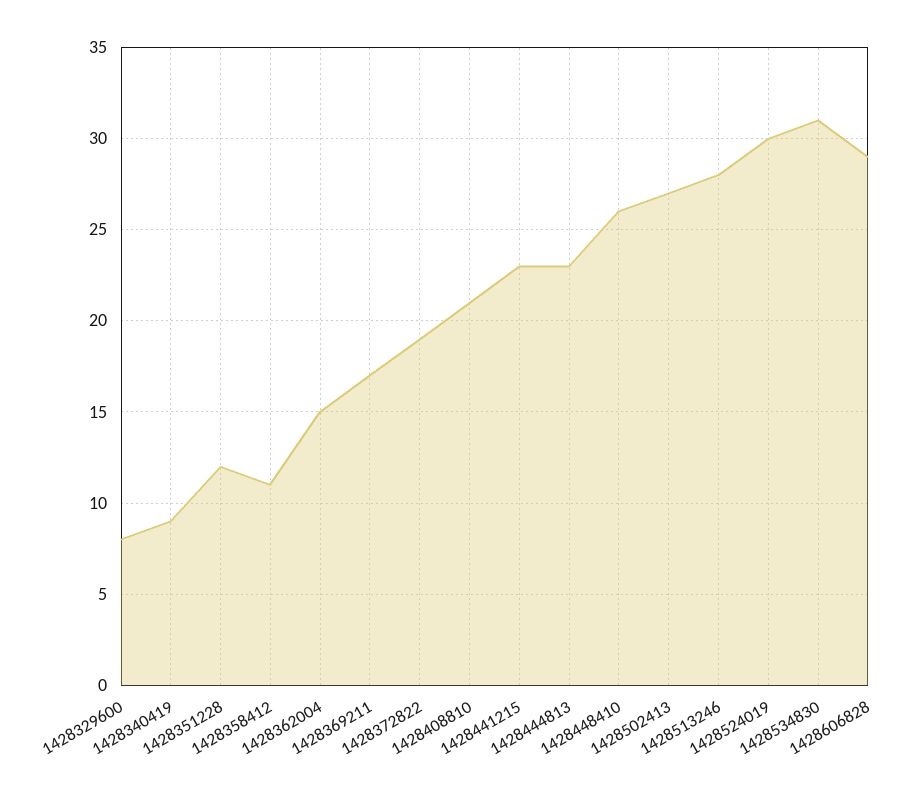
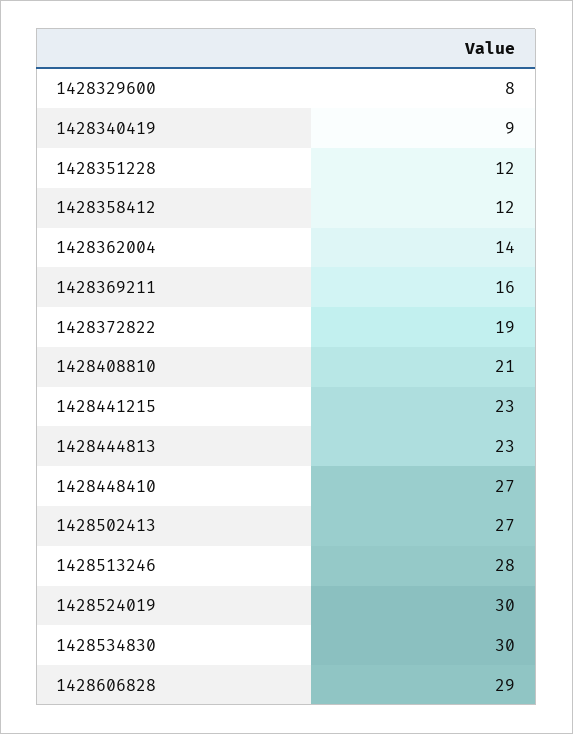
  {
    "1428329600": 8,
    "1428340419": 9,
    "1428351228": 12,
-   "1428358412": 11,
+   "1428358412": 12,
-   "1428362004": 15,
+   "1428362004": 14,
-   "1428369211": 17,
+   "1428369211": 16,
    "1428372822": 19,
    "1428408810": 21,
    "1428441215": 23,
    "1428444813": 23,
-   "1428448410": 26,
+   "1428448410": 27,
    "1428502413": 27,
    "1428513246": 28,
    "1428524019": 30,
-   "1428534830": 31,
+   "1428534830": 30,
    "1428606828": 29
  }

